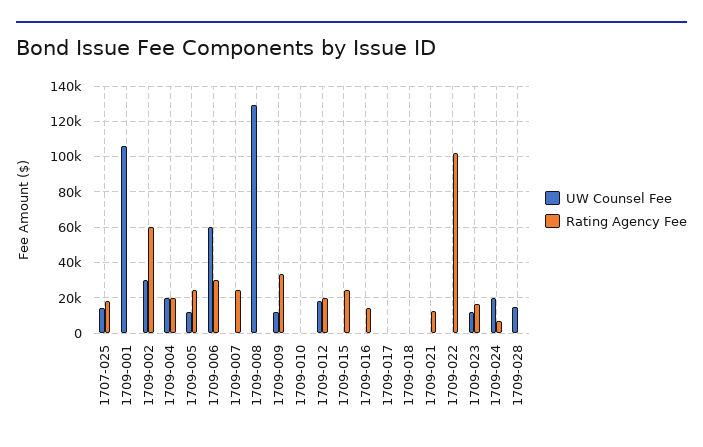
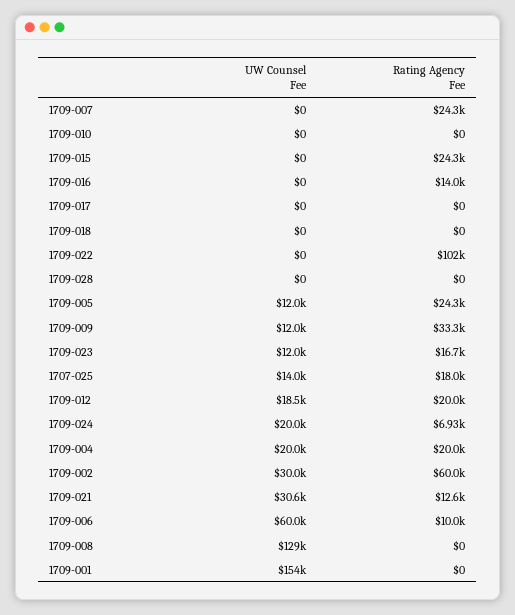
  {
    "UW Counsel Fee": {
      "1707-025": 14000,
-     "1709-001": 105000,
+     "1709-001": 154000,
      "1709-002": 30000,
      "1709-004": 20000,
      "1709-005": 12000,
      "1709-006": 60000,
      "1709-007": 0,
      "1709-008": 129000,
      "1709-009": 12000,
      "1709-010": 0,
      "1709-012": 18500,
      "1709-015": 0,
      "1709-016": 0,
      "1709-017": 0,
      "1709-018": 0,
-     "1709-021": 0,
+     "1709-021": 30600,
      "1709-022": 0,
      "1709-023": 12000,
      "1709-024": 20000,
-     "1709-028": 15000
+     "1709-028": 0
    },
    "Rating Agency Fee": {
      "1707-025": 18000,
      "1709-001": 0,
      "1709-002": 60000,
      "1709-004": 20000,
      "1709-005": 24300,
-     "1709-006": 30000,
+     "1709-006": 10000,
      "1709-007": 24300,
      "1709-008": 0,
      "1709-009": 33300,
      "1709-010": 0,
      "1709-012": 20000,
      "1709-015": 24300,
      "1709-016": 14000,
      "1709-017": 0,
      "1709-018": 0,
      "1709-021": 12600,
      "1709-022": 102000,
      "1709-023": 16700,
      "1709-024": 6930,
      "1709-028": 0
    }
  }

